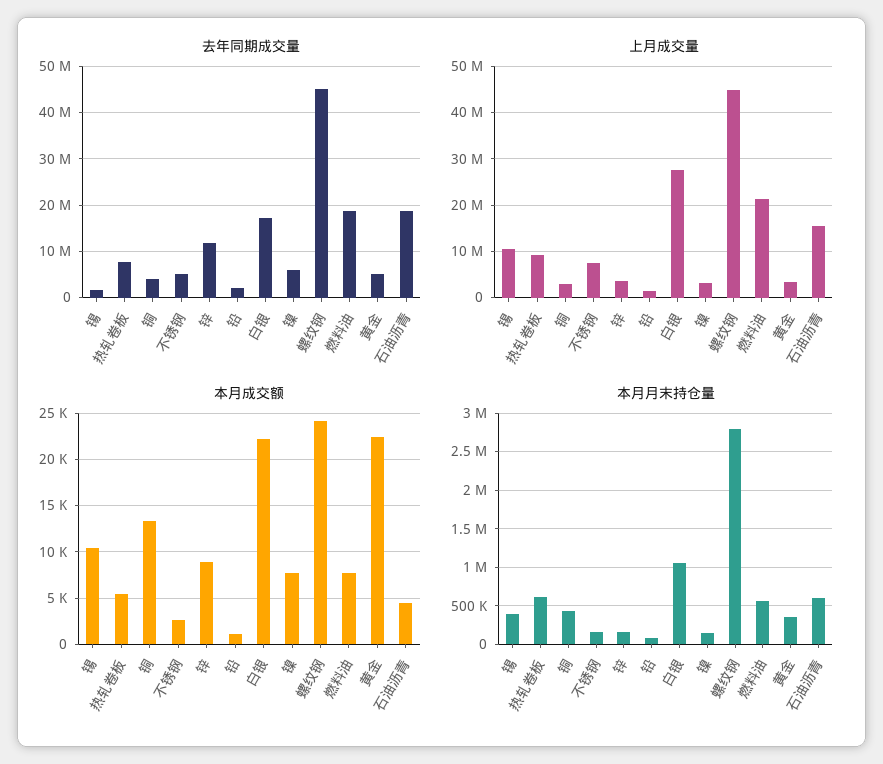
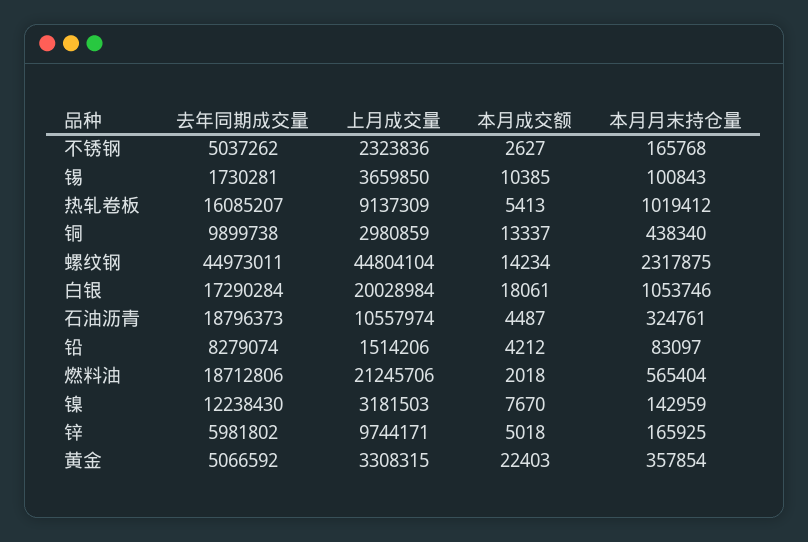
  {
    "去年同期成交量": {
      "锡": 1730281,
-     "热轧卷板": 8000000,
+     "热轧卷板": 16085207,
-     "铜": 4000000,
+     "铜": 9899738,
      "不锈钢": 5037262,
-     "锌": 12000000,
+     "锌": 5981802,
-     "铅": 2000000,
+     "铅": 8279074,
      "白银": 17290284,
-     "镍": 6000000,
+     "镍": 12238430,
      "螺纹钢": 44973011,
      "燃料油": 18712806,
      "黄金": 5066592,
      "石油沥青": 18796373
    },
    "上月成交量": {
-     "锡": 10000000,
+     "锡": 3659850,
      "热轧卷板": 9137309,
      "铜": 2980859,
-     "不锈钢": 8000000,
+     "不锈钢": 2323836,
-     "锌": 4000000,
+     "锌": 9744171,
      "铅": 1514206,
-     "白银": 28000000,
+     "白银": 20028984,
      "镍": 3181503,
      "螺纹钢": 44804104,
      "燃料油": 21245706,
      "黄金": 3308315,
-     "石油沥青": 16000000
+     "石油沥青": 10557974
    },
    "本月成交额": {
      "锡": 10385,
      "热轧卷板": 5413,
      "铜": 13337,
      "不锈钢": 2627,
-     "锌": 9000,
+     "锌": 5018,
-     "铅": 1000,
+     "铅": 4212,
-     "白银": 22000,
+     "白银": 18061,
      "镍": 7670,
-     "螺纹钢": 24000,
+     "螺纹钢": 14234,
-     "燃料油": 8000,
+     "燃料油": 2018,
      "黄金": 22403,
      "石油沥青": 4487
    },
    "本月月末持仓量": {
-     "锡": 400000,
+     "锡": 100843,
-     "热轧卷板": 600000,
+     "热轧卷板": 1019412,
      "铜": 438340,
      "不锈钢": 165768,
      "锌": 165925,
      "铅": 83097,
      "白银": 1053746,
      "镍": 142959,
-     "螺纹钢": 2800000,
+     "螺纹钢": 2317875,
      "燃料油": 565404,
      "黄金": 357854,
-     "石油沥青": 600000
+     "石油沥青": 324761
    }
  }

